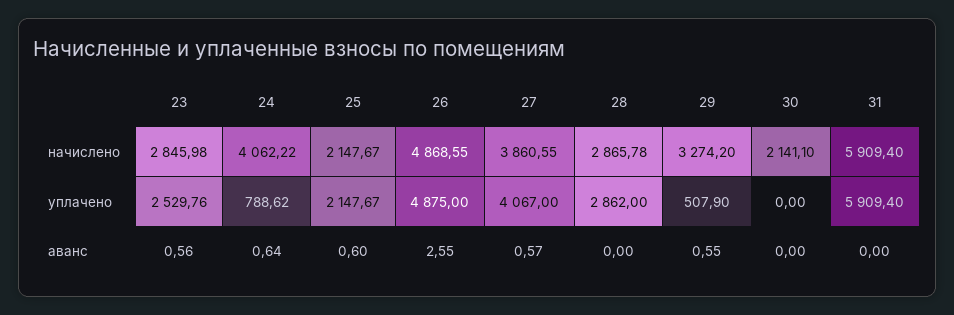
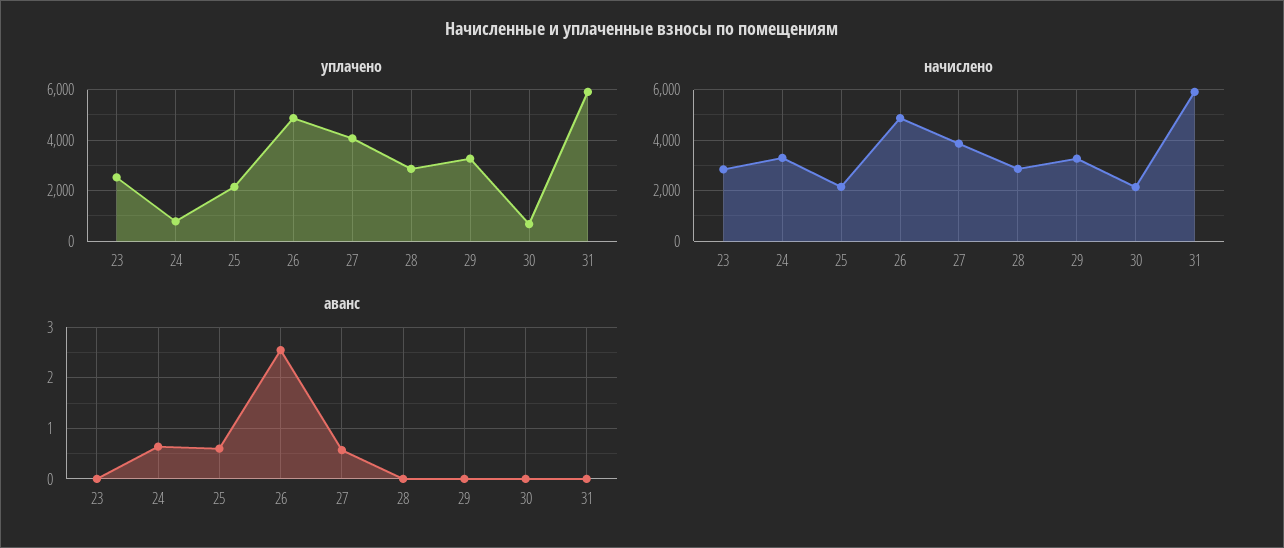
  {
    "начислено": {
      "23": 2845.98,
-     "24": 4062.22,
+     "24": 3250,
      "25": 2147.67,
      "26": 4868.55,
      "27": 3860.55,
      "28": 2865.78,
      "29": 3274.2,
      "30": 2141.1,
      "31": 5909.4
    },
    "уплачено": {
      "23": 2529.76,
      "24": 788.62,
      "25": 2147.67,
      "26": 4875,
      "27": 4067,
      "28": 2862,
-     "29": 507.9,
+     "29": 3250,
-     "30": 0,
+     "30": 750,
      "31": 5909.4
    },
    "аванс": {
-     "23": 0.56,
+     "23": 0,
      "24": 0.64,
      "25": 0.6,
      "26": 2.55,
      "27": 0.57,
      "28": 0,
-     "29": 0.55,
+     "29": 0,
      "30": 0,
      "31": 0
    }
  }

